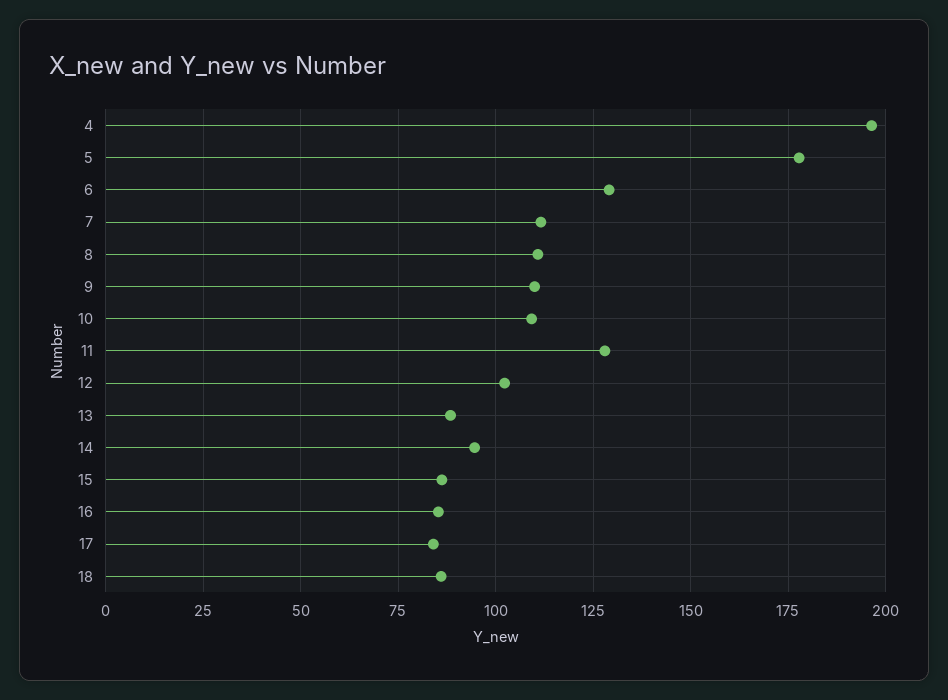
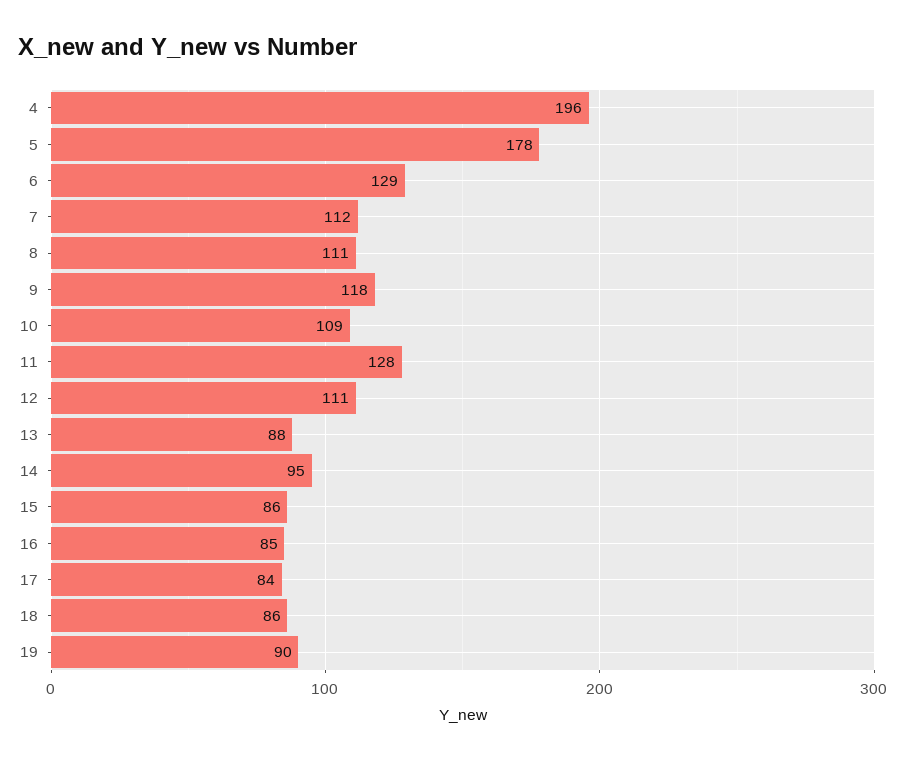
  {
    "4": 196,
    "5": 178,
    "6": 129,
    "7": 112,
    "8": 111,
-   "9": 110,
+   "9": 118,
    "10": 109,
    "11": 128,
-   "12": 102.5,
+   "12": 111,
    "13": 88,
    "14": 95,
    "15": 86,
    "16": 85,
    "17": 84,
-   "18": 86
+   "18": 86,
+   "19": 90
  }

